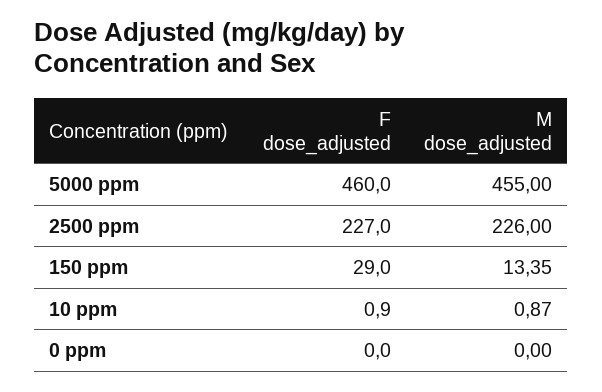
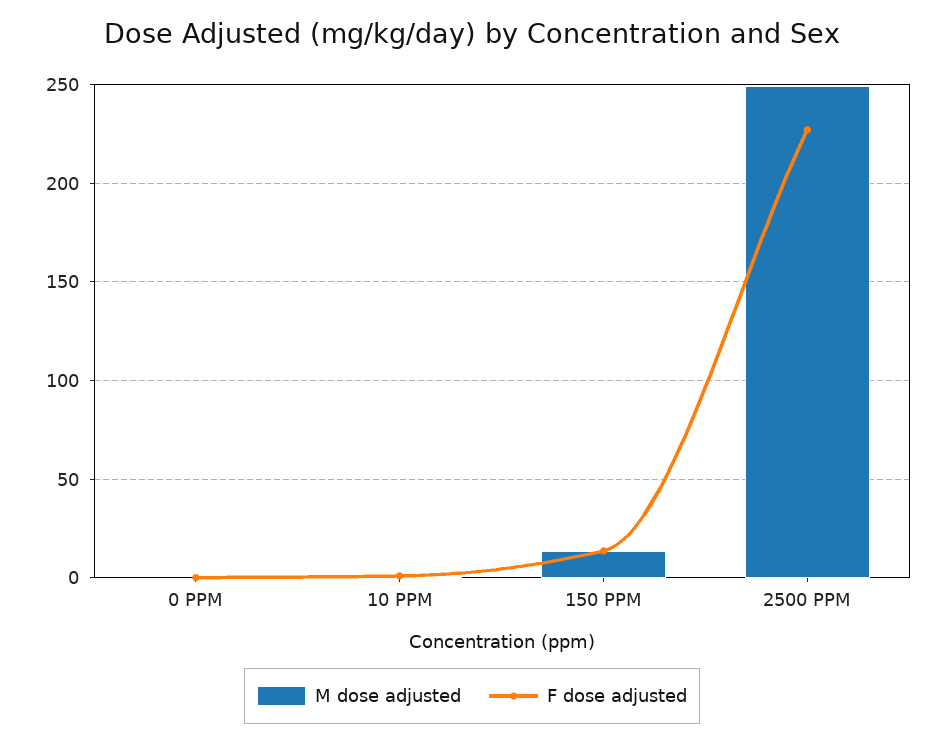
  {
    "F dose_adjusted": {
-     "5000 ppm": 460,
      "2500 ppm": 227,
-     "150 ppm": 29,
+     "150 ppm": 15,
      "10 ppm": 0.9,
      "0 ppm": 0
    },
    "M dose_adjusted": {
-     "5000 ppm": 455,
-     "2500 ppm": 226,
+     "2500 ppm": 250,
      "150 ppm": 13.35,
      "10 ppm": 0.87,
      "0 ppm": 0
    }
  }

